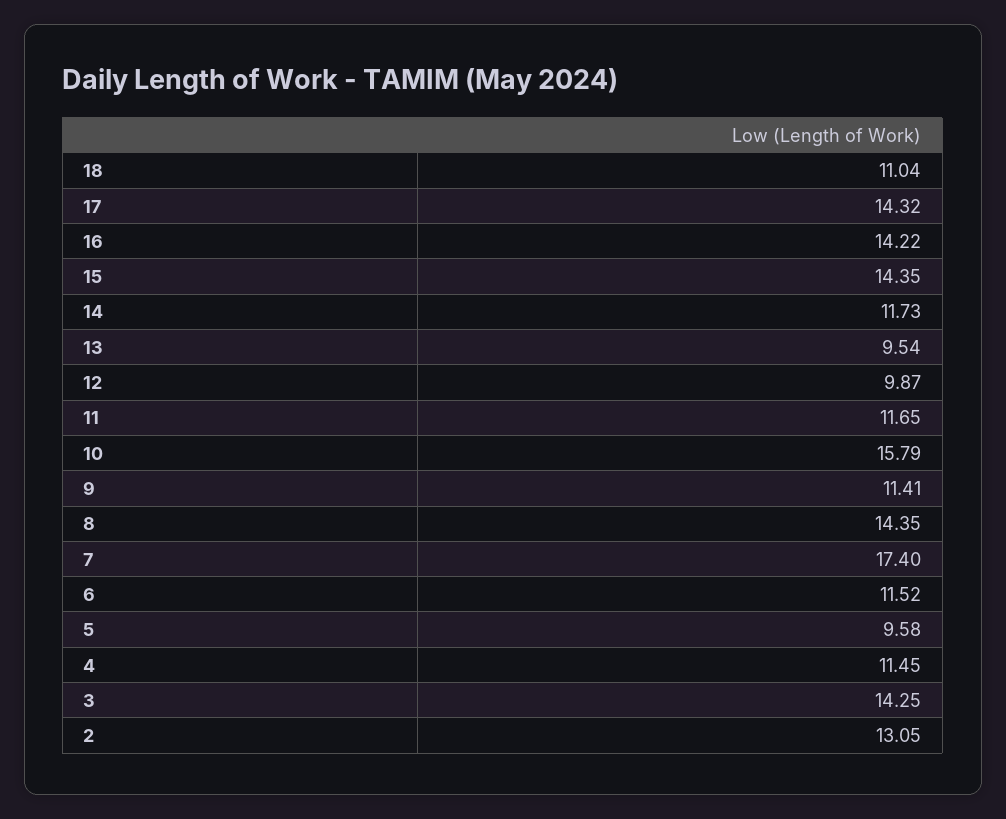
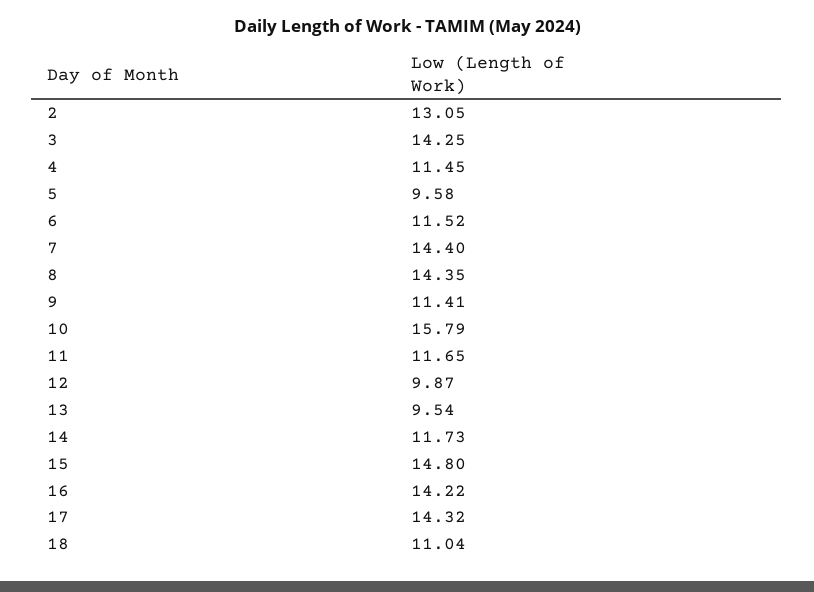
  {
    "18": 11.04,
    "17": 14.32,
    "16": 14.22,
-   "15": 14.35,
+   "15": 14.8,
    "14": 11.73,
    "13": 9.54,
    "12": 9.87,
    "11": 11.65,
    "10": 15.79,
    "9": 11.41,
    "8": 14.35,
-   "7": 17.4,
+   "7": 14.4,
    "6": 11.52,
    "5": 9.58,
    "4": 11.45,
    "3": 14.25,
    "2": 13.05
  }

